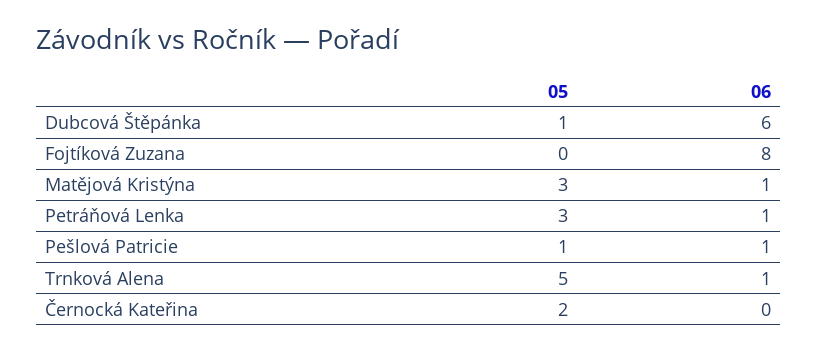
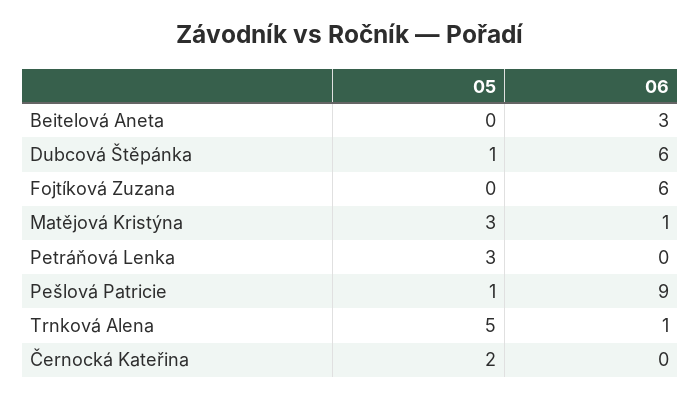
  {
    "05": {
      "Dubcová Štěpánka": 1,
      "Fojtíková Zuzana": 0,
      "Matějová Kristýna": 3,
      "Petráňová Lenka": 3,
      "Pešlová Patricie": 1,
      "Trnková Alena": 5,
-     "Černocká Kateřina": 2
+     "Černocká Kateřina": 2,
+     "Beitelová Aneta": 0
    },
    "06": {
      "Dubcová Štěpánka": 6,
-     "Fojtíková Zuzana": 8,
+     "Fojtíková Zuzana": 6,
      "Matějová Kristýna": 1,
-     "Petráňová Lenka": 1,
+     "Petráňová Lenka": 0,
-     "Pešlová Patricie": 1,
+     "Pešlová Patricie": 9,
      "Trnková Alena": 1,
-     "Černocká Kateřina": 0
+     "Černocká Kateřina": 0,
+     "Beitelová Aneta": 3
    }
  }

